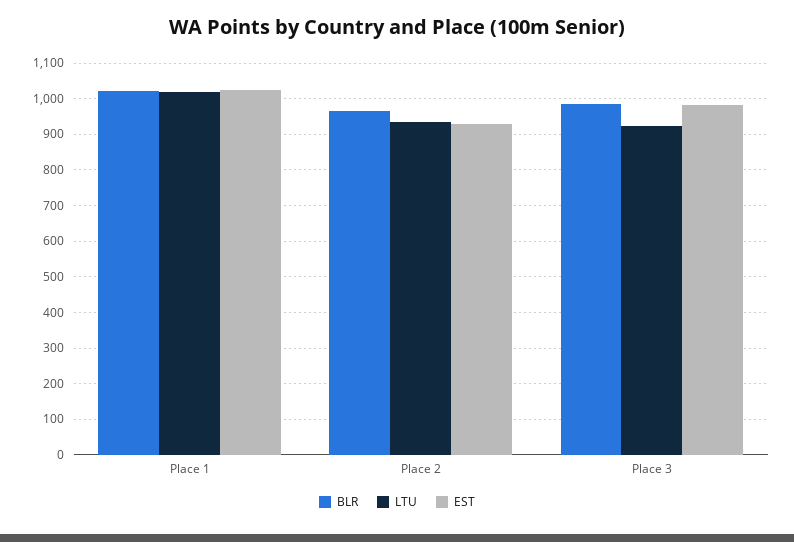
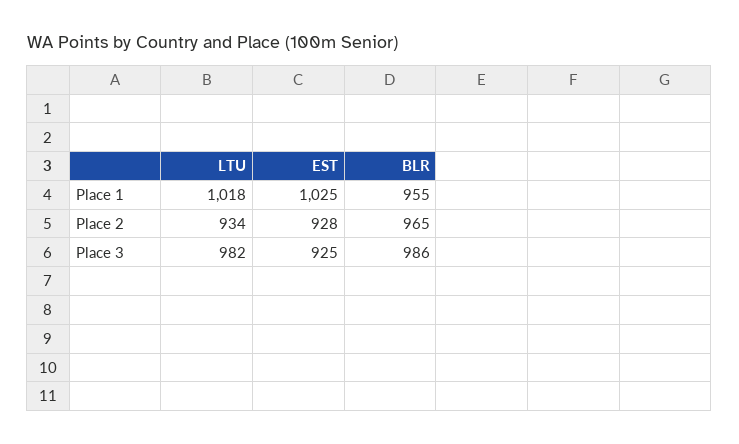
  {
    "BLR": {
-     "Place 1": 1020,
+     "Place 1": 955,
      "Place 2": 965,
      "Place 3": 986
    },
    "LTU": {
      "Place 1": 1018,
      "Place 2": 934,
-     "Place 3": 920
+     "Place 3": 982
    },
    "EST": {
      "Place 1": 1025,
      "Place 2": 928,
-     "Place 3": 980
+     "Place 3": 925
    }
  }

